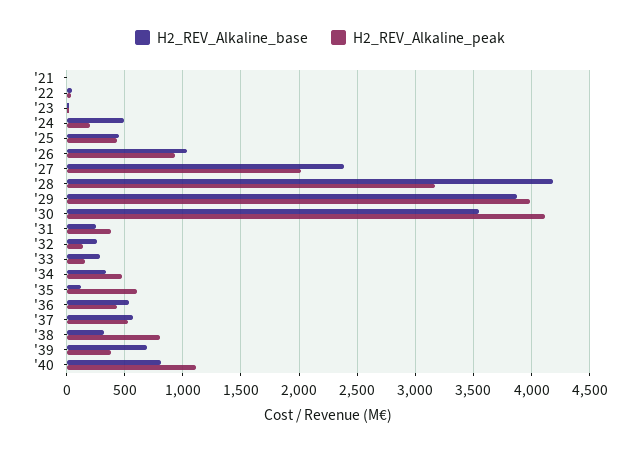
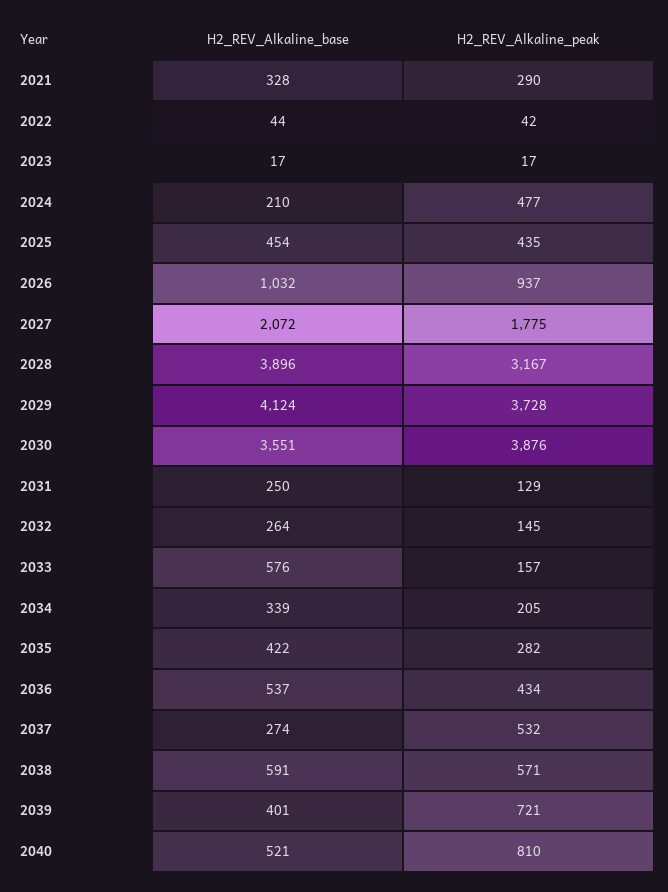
  {
    "H2_REV_Alkaline_base": {
-     "'21": 0,
+     "'21": 328,
      "'22": 44,
      "'23": 17,
-     "'24": 500,
+     "'24": 210,
      "'25": 454,
      "'26": 1032,
-     "'27": 2400,
+     "'27": 2072,
-     "'28": 4200,
+     "'28": 3896,
-     "'29": 3900,
+     "'29": 4124,
      "'30": 3551,
      "'31": 250,
      "'32": 264,
-     "'33": 300,
+     "'33": 576,
      "'34": 339,
-     "'35": 100,
+     "'35": 422,
      "'36": 537,
-     "'37": 600,
+     "'37": 274,
-     "'38": 300,
+     "'38": 591,
-     "'39": 700,
+     "'39": 401,
-     "'40": 800
+     "'40": 521
    },
    "H2_REV_Alkaline_peak": {
-     "'21": 0,
+     "'21": 290,
      "'22": 42,
      "'23": 17,
-     "'24": 200,
+     "'24": 477,
      "'25": 435,
      "'26": 937,
-     "'27": 2000,
+     "'27": 1775,
      "'28": 3167,
-     "'29": 4000,
+     "'29": 3728,
-     "'30": 4100,
+     "'30": 3876,
-     "'31": 400,
+     "'31": 129,
      "'32": 145,
      "'33": 157,
-     "'34": 500,
+     "'34": 205,
-     "'35": 600,
+     "'35": 282,
      "'36": 434,
      "'37": 532,
-     "'38": 800,
+     "'38": 571,
-     "'39": 400,
+     "'39": 721,
-     "'40": 1100
+     "'40": 810
    }
  }

